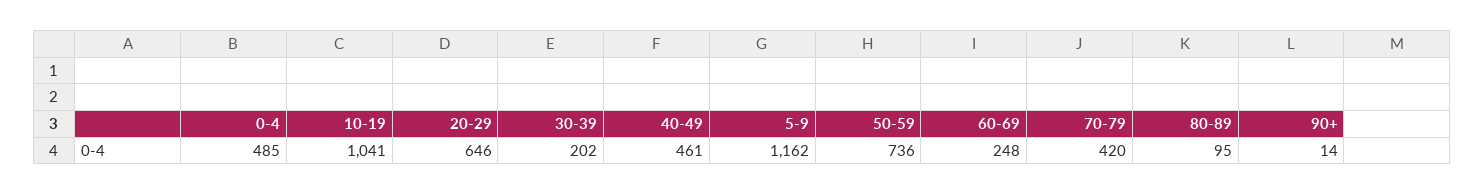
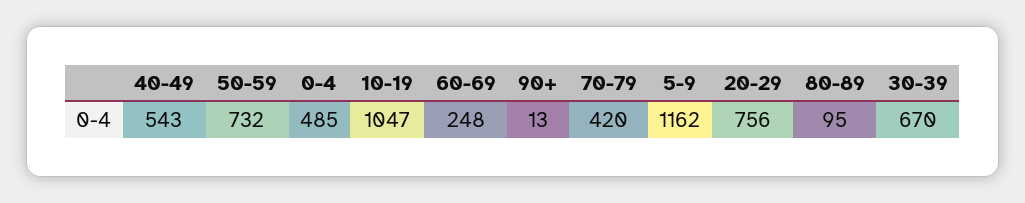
  {
    "0-4": 485,
-   "10-19": 1041,
+   "10-19": 1047,
-   "20-29": 646,
+   "20-29": 756,
-   "30-39": 202,
+   "30-39": 670,
-   "40-49": 461,
+   "40-49": 543,
    "5-9": 1162,
-   "50-59": 736,
+   "50-59": 732,
    "60-69": 248,
    "70-79": 420,
    "80-89": 95,
-   "90+": 14
+   "90+": 13
  }

